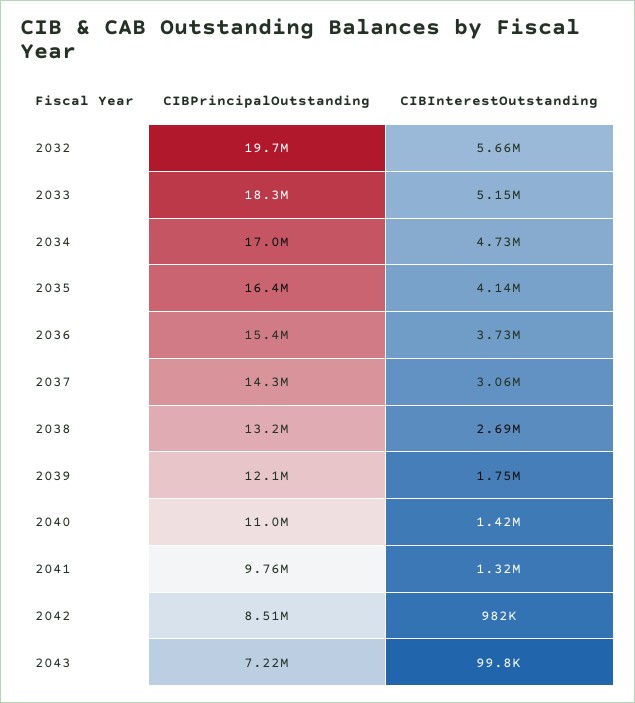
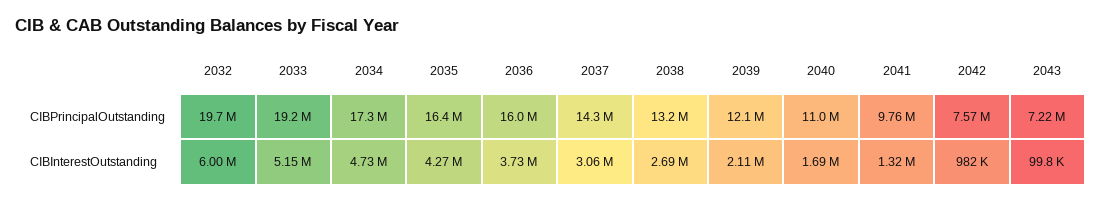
  {
    "CIBPrincipalOutstanding": {
      "2032": 19700000,
-     "2033": 18300000,
+     "2033": 19200000,
-     "2034": 17000000,
+     "2034": 17300000,
      "2035": 16400000,
-     "2036": 15400000,
+     "2036": 16000000,
      "2037": 14300000,
      "2038": 13200000,
      "2039": 12100000,
      "2040": 11000000,
      "2041": 9760000,
-     "2042": 8510000,
+     "2042": 7570000,
      "2043": 7220000
    },
    "CIBInterestOutstanding": {
-     "2032": 5660000,
+     "2032": 6000000,
      "2033": 5150000,
      "2034": 4730000,
-     "2035": 4140000,
+     "2035": 4270000,
      "2036": 3730000,
      "2037": 3060000,
      "2038": 2690000,
-     "2039": 1750000,
+     "2039": 2110000,
-     "2040": 1420000,
+     "2040": 1690000,
      "2041": 1320000,
      "2042": 982000,
      "2043": 99800
    }
  }

